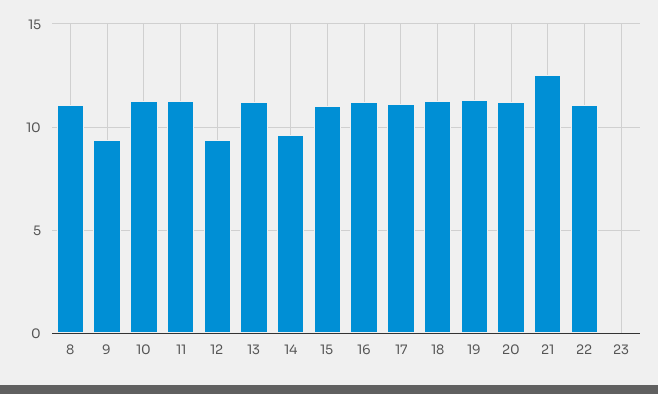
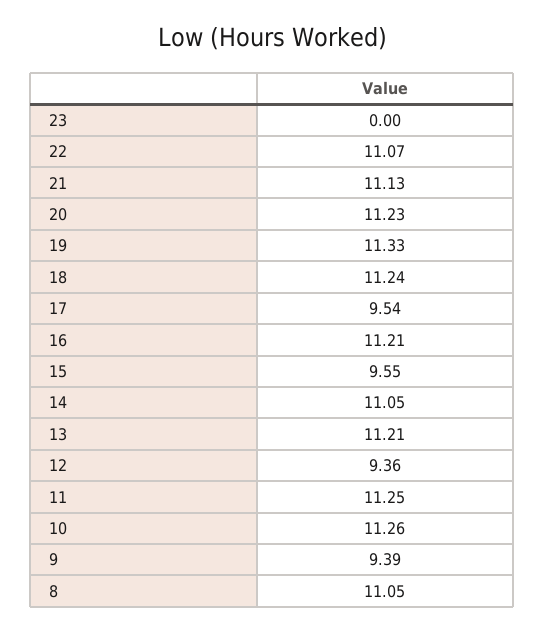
  {
    "8": 11.05,
    "9": 9.39,
    "10": 11.26,
    "11": 11.25,
    "12": 9.36,
    "13": 11.21,
-   "14": 9.5,
+   "14": 11.05,
-   "15": 11,
+   "15": 9.55,
    "16": 11.21,
-   "17": 11,
+   "17": 9.54,
    "18": 11.24,
    "19": 11.33,
    "20": 11.23,
-   "21": 12.5,
+   "21": 11.13,
    "22": 11.07,
    "23": 0
  }

